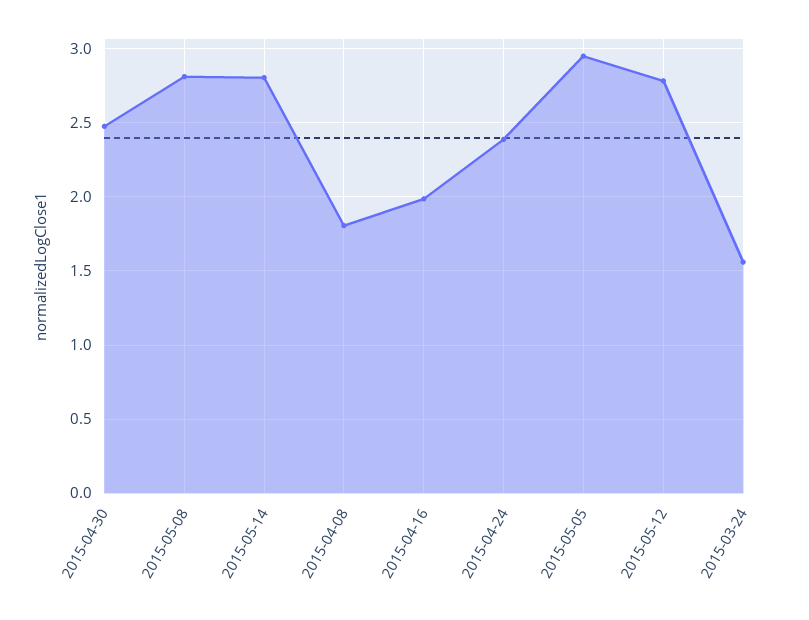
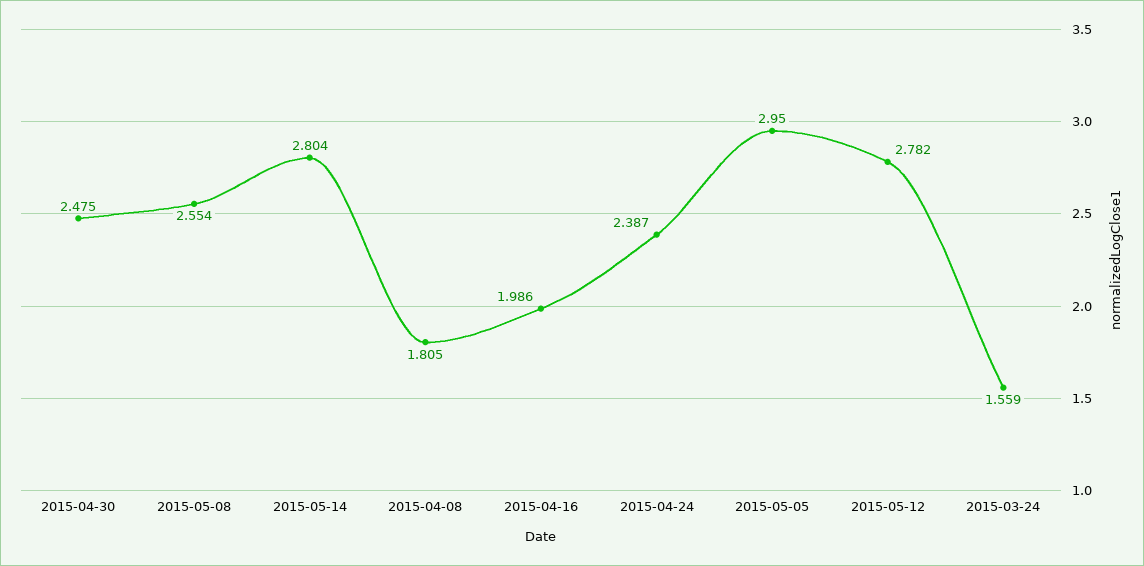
  {
    "2015-04-30": 2.475,
-   "2015-05-08": 2.8,
+   "2015-05-08": 2.554,
    "2015-05-14": 2.804,
    "2015-04-08": 1.805,
    "2015-04-16": 1.986,
    "2015-04-24": 2.387,
    "2015-05-05": 2.95,
    "2015-05-12": 2.782,
    "2015-03-24": 1.559
  }

